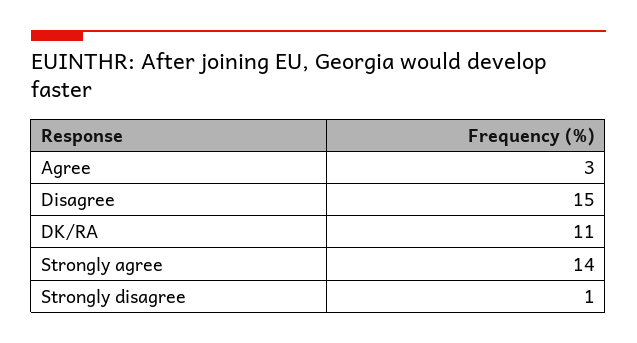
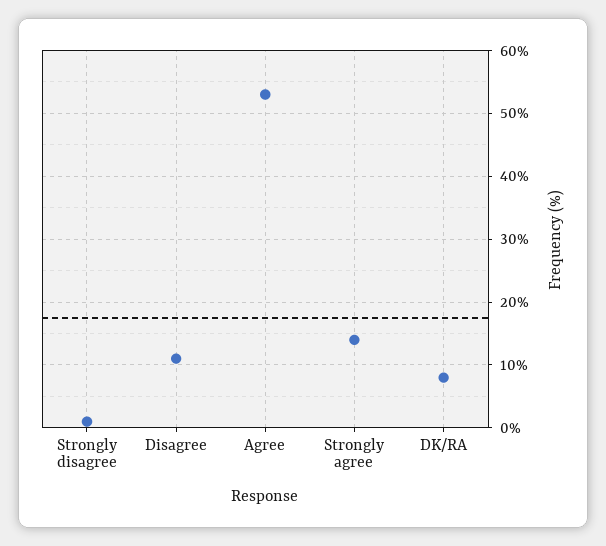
  {
-   "Agree": 3,
+   "Agree": 53,
-   "Disagree": 15,
+   "Disagree": 11,
-   "DK/RA": 11,
+   "DK/RA": 8,
    "Strongly agree": 14,
    "Strongly disagree": 1
  }

